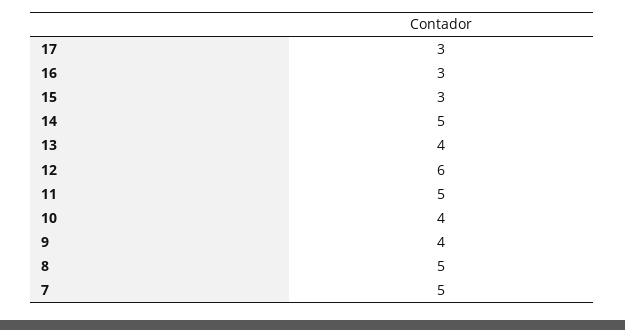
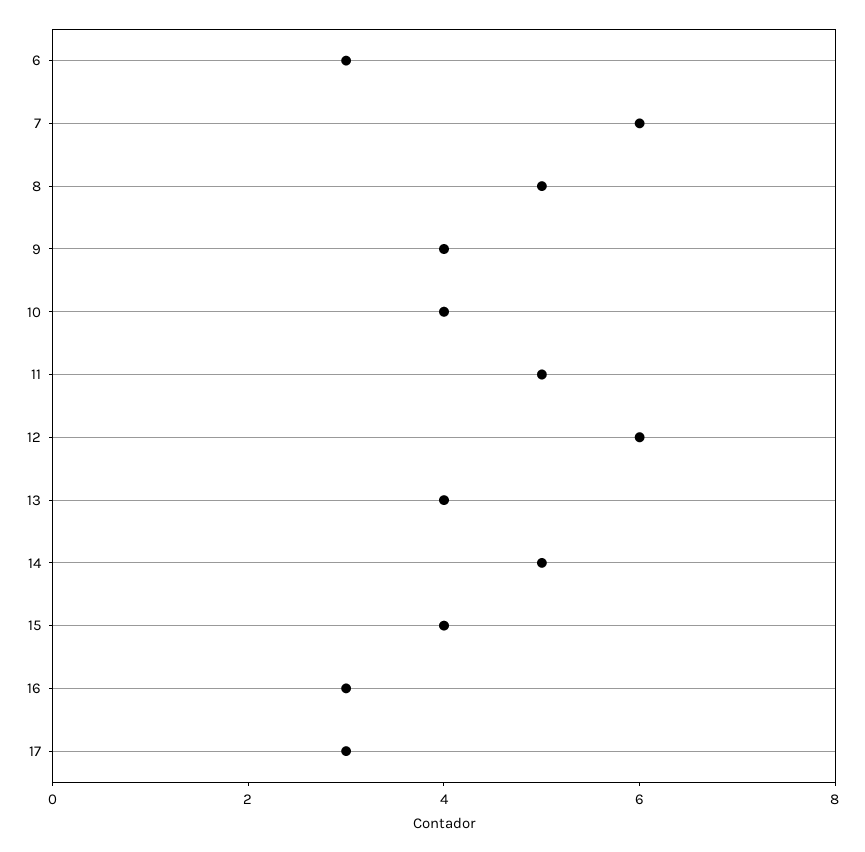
  {
    "17": 3,
    "16": 3,
-   "15": 3,
+   "15": 4,
    "14": 5,
    "13": 4,
    "12": 6,
    "11": 5,
    "10": 4,
    "9": 4,
    "8": 5,
-   "7": 5
+   "7": 6,
+   "6": 3
  }

